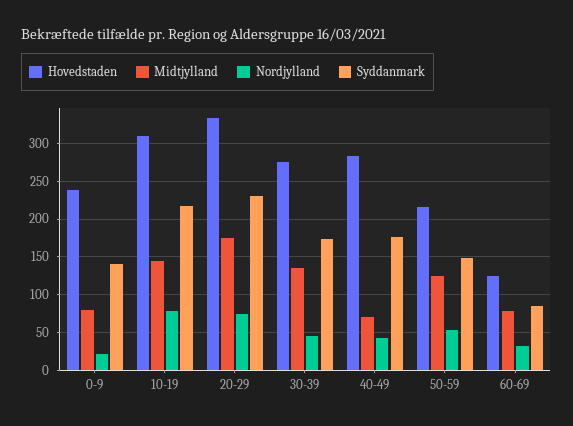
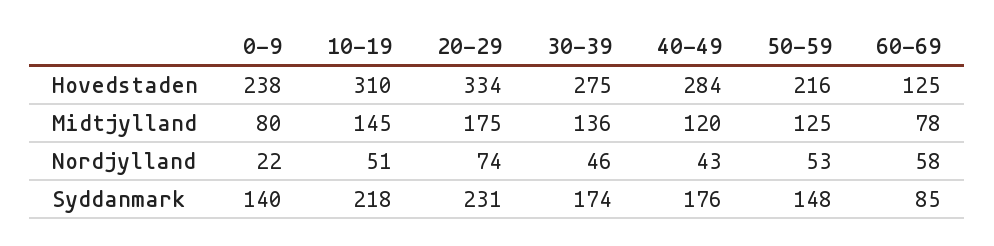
  {
    "Hovedstaden": {
      "0-9": 238,
      "10-19": 310,
      "20-29": 334,
      "30-39": 275,
      "40-49": 284,
      "50-59": 216,
      "60-69": 125
    },
    "Midtjylland": {
      "0-9": 80,
      "10-19": 145,
      "20-29": 175,
      "30-39": 136,
-     "40-49": 70,
+     "40-49": 120,
      "50-59": 125,
      "60-69": 78
    },
    "Nordjylland": {
      "0-9": 22,
-     "10-19": 80,
+     "10-19": 51,
      "20-29": 74,
      "30-39": 46,
      "40-49": 43,
      "50-59": 53,
-     "60-69": 30
+     "60-69": 58
    },
    "Syddanmark": {
      "0-9": 140,
      "10-19": 218,
      "20-29": 231,
      "30-39": 174,
      "40-49": 176,
      "50-59": 148,
      "60-69": 85
    }
  }

